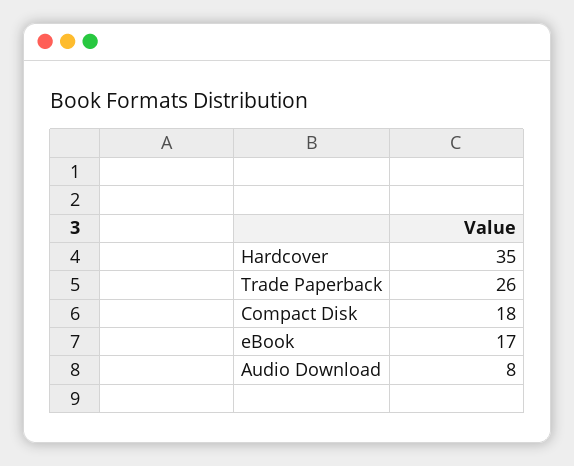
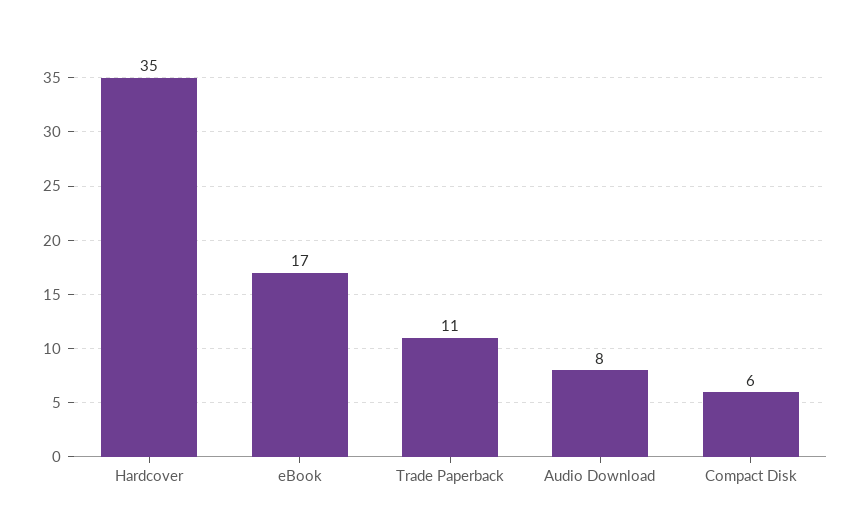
  {
    "Hardcover": 35,
-   "Trade Paperback": 26,
+   "Trade Paperback": 11,
-   "Compact Disk": 18,
+   "Compact Disk": 6,
    "eBook": 17,
    "Audio Download": 8
  }

